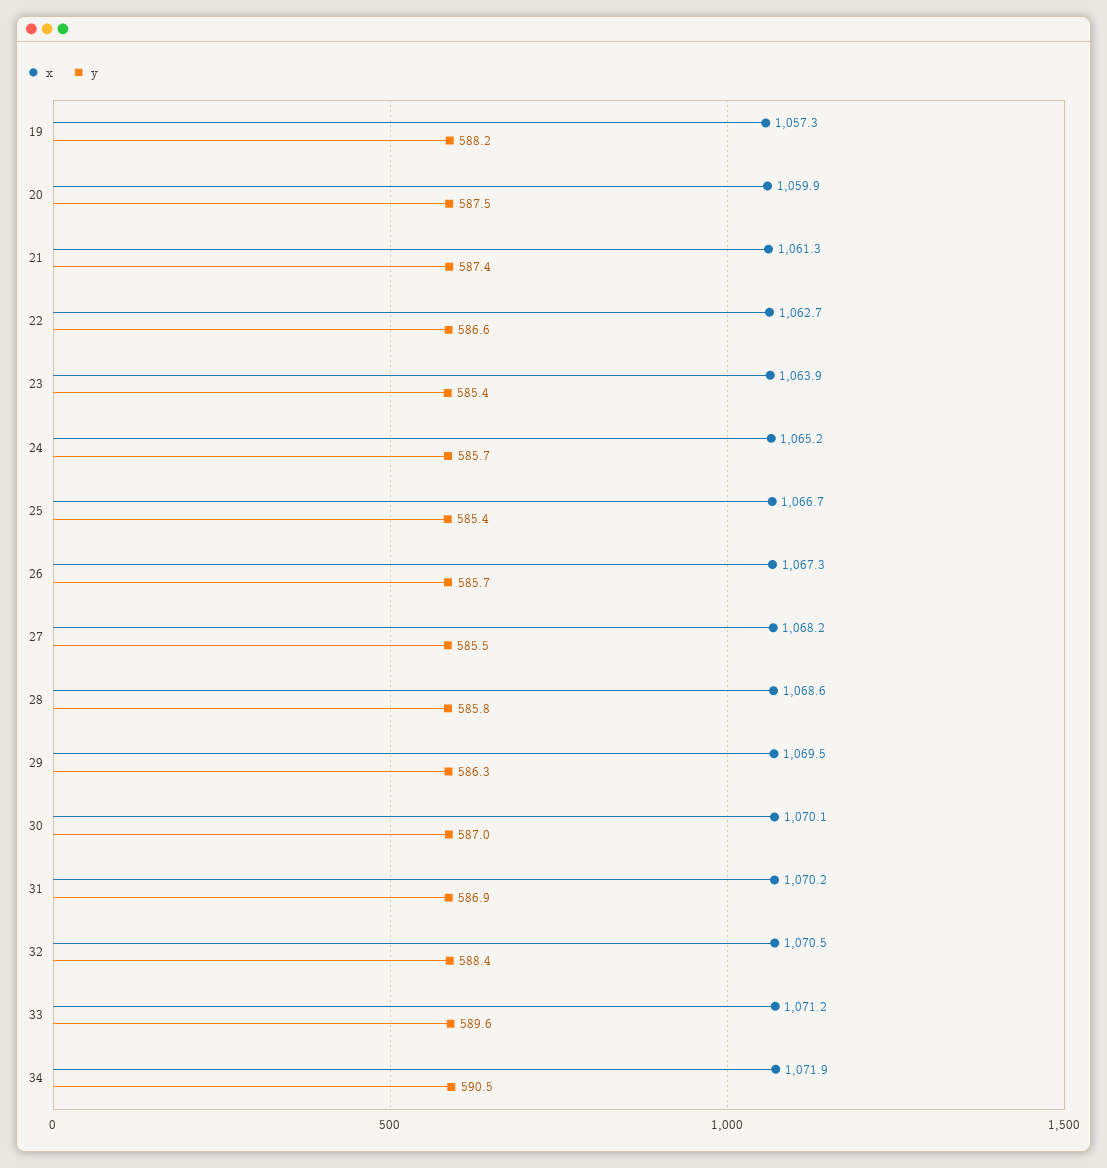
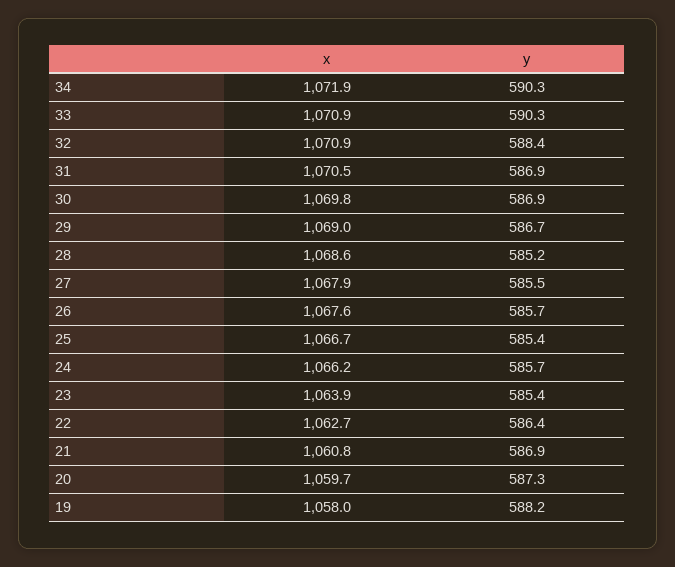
  {
    "x": {
-     "19": 1057.3,
+     "19": 1058,
-     "20": 1059.9,
+     "20": 1059.7,
-     "21": 1061.3,
+     "21": 1060.8,
      "22": 1062.7,
      "23": 1063.9,
-     "24": 1065.2,
+     "24": 1066.2,
      "25": 1066.7,
-     "26": 1067.3,
+     "26": 1067.6,
-     "27": 1068.2,
+     "27": 1067.9,
      "28": 1068.6,
-     "29": 1069.5,
+     "29": 1069,
-     "30": 1070.1,
+     "30": 1069.8,
-     "31": 1070.2,
+     "31": 1070.5,
-     "32": 1070.5,
+     "32": 1070.9,
-     "33": 1071.2,
+     "33": 1070.9,
      "34": 1071.9
    },
    "y": {
      "19": 588.2,
-     "20": 587.5,
+     "20": 587.3,
-     "21": 587.4,
+     "21": 586.9,
-     "22": 586.6,
+     "22": 586.4,
      "23": 585.4,
      "24": 585.7,
      "25": 585.4,
      "26": 585.7,
      "27": 585.5,
-     "28": 585.8,
+     "28": 585.2,
-     "29": 586.3,
+     "29": 586.7,
-     "30": 587,
+     "30": 586.9,
      "31": 586.9,
      "32": 588.4,
-     "33": 589.6,
+     "33": 590.3,
-     "34": 590.5
+     "34": 590.3
    }
  }

